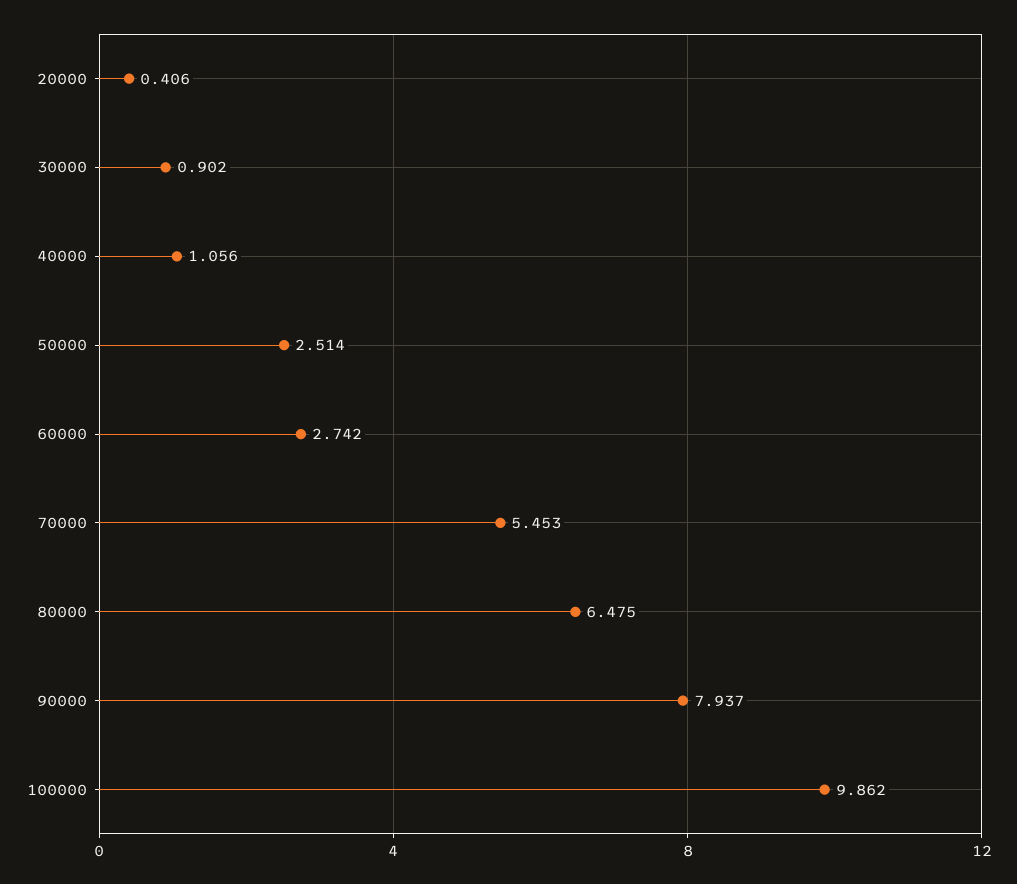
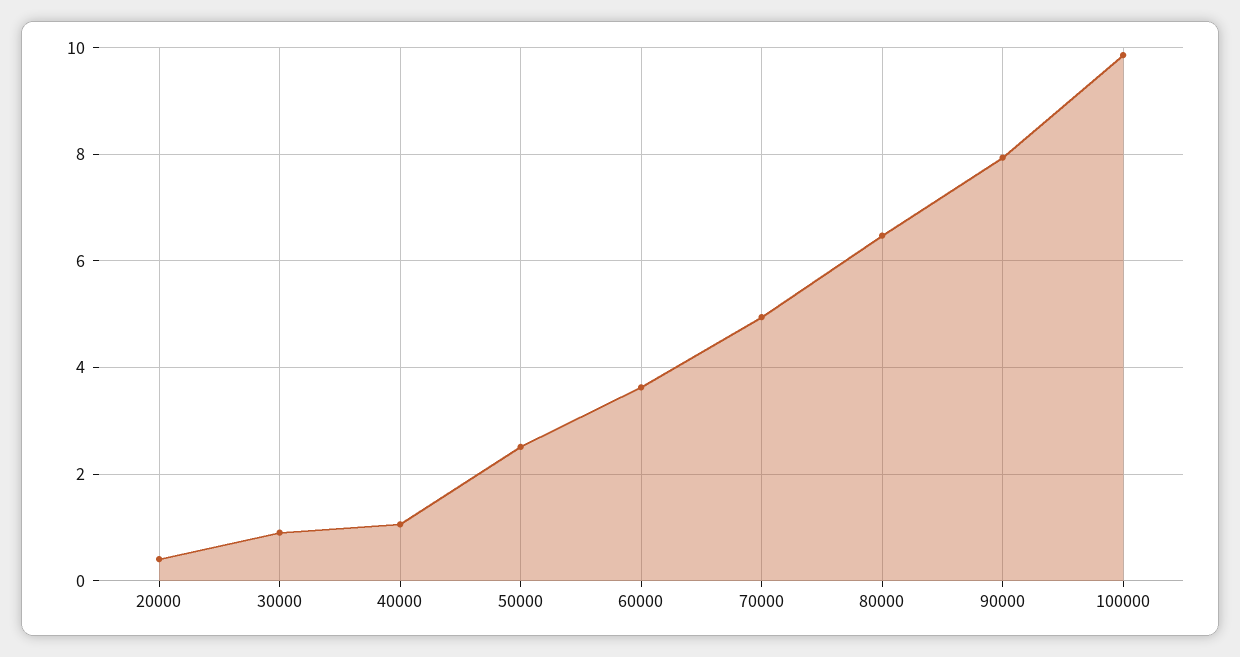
  {
    "20000": 0.406,
    "30000": 0.902,
    "40000": 1.056,
    "50000": 2.514,
-   "60000": 2.742,
+   "60000": 3.6,
-   "70000": 5.453,
+   "70000": 5,
    "80000": 6.475,
    "90000": 7.937,
    "100000": 9.862
  }

